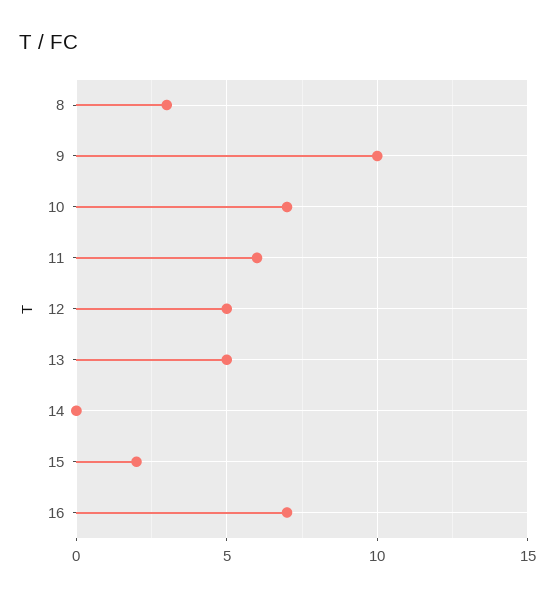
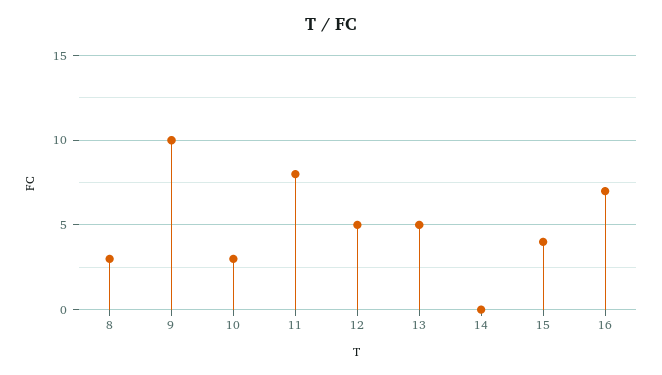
  {
    "8": 3,
    "9": 10,
-   "10": 7,
+   "10": 3,
-   "11": 6,
+   "11": 8,
    "12": 5,
    "13": 5,
    "14": 0,
-   "15": 2,
+   "15": 4,
    "16": 7
  }

